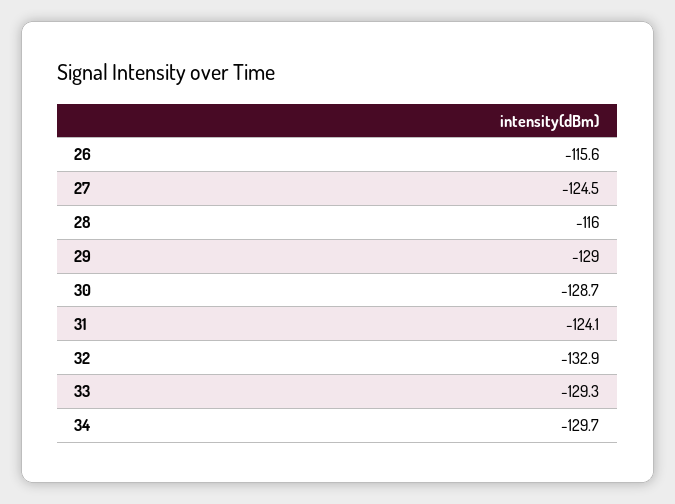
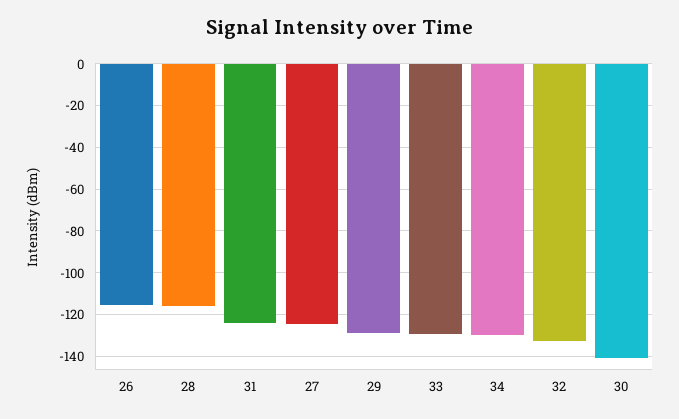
  {
    "26": -115.6,
    "27": -124.5,
    "28": -116,
    "29": -129,
-   "30": -128.7,
+   "30": -140,
    "31": -124.1,
    "32": -132.9,
    "33": -129.3,
    "34": -129.7
  }

